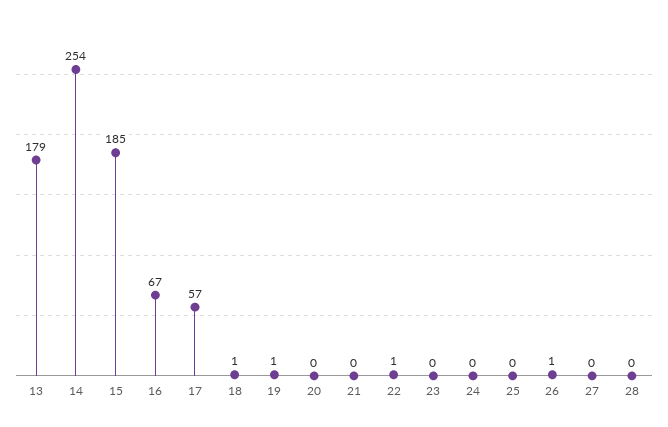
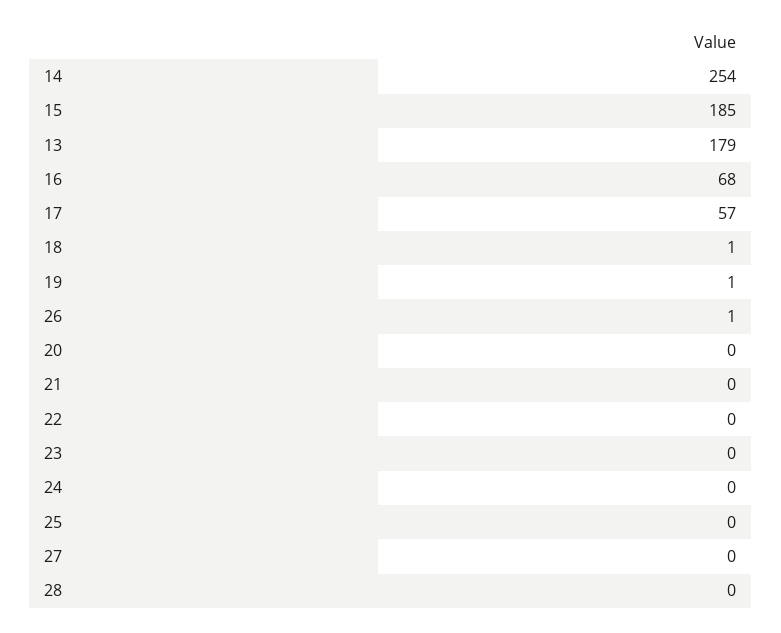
  {
    "13": 179,
    "14": 254,
    "15": 185,
-   "16": 67,
+   "16": 68,
    "17": 57,
    "18": 1,
    "19": 1,
    "20": 0,
    "21": 0,
-   "22": 1,
+   "22": 0,
    "23": 0,
    "24": 0,
    "25": 0,
    "26": 1,
    "27": 0,
    "28": 0
  }

